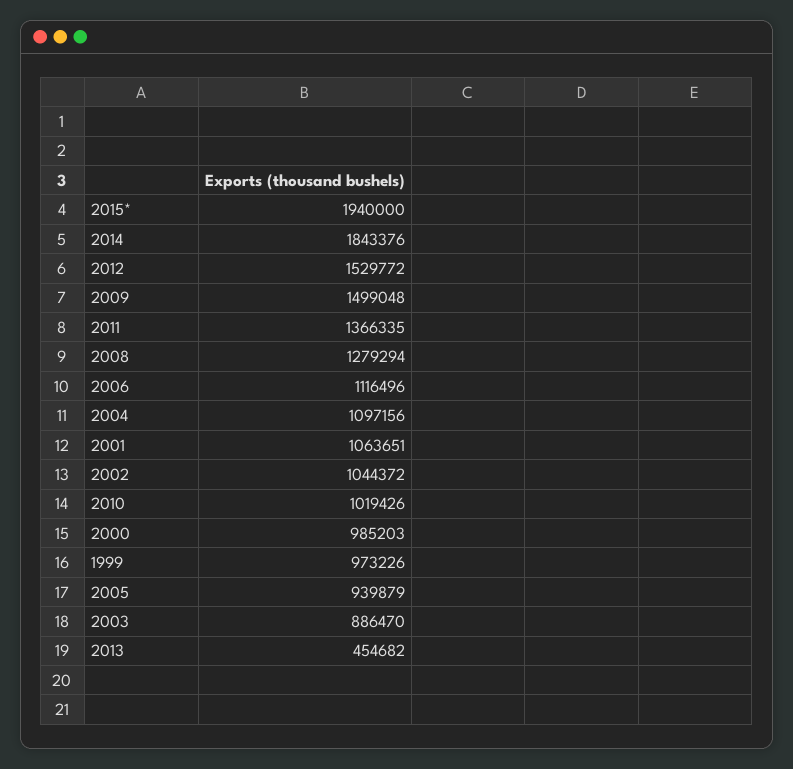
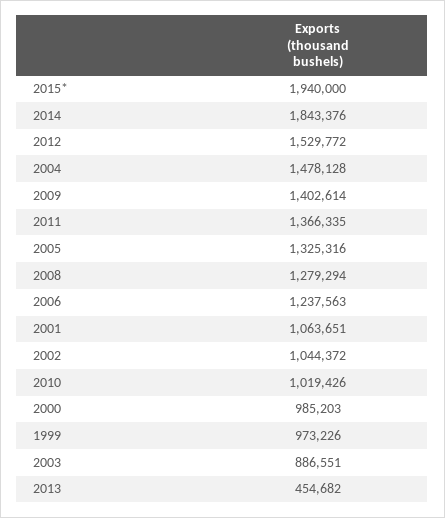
  {
    "2015*": 1940000,
    "2014": 1843376,
    "2012": 1529772,
-   "2009": 1499048,
+   "2009": 1402614,
    "2011": 1366335,
    "2008": 1279294,
-   "2006": 1116496,
+   "2006": 1237563,
-   "2004": 1097156,
+   "2004": 1478128,
    "2001": 1063651,
    "2002": 1044372,
    "2010": 1019426,
    "2000": 985203,
    "1999": 973226,
-   "2005": 939879,
+   "2005": 1325316,
-   "2003": 886470,
+   "2003": 886551,
    "2013": 454682
  }

